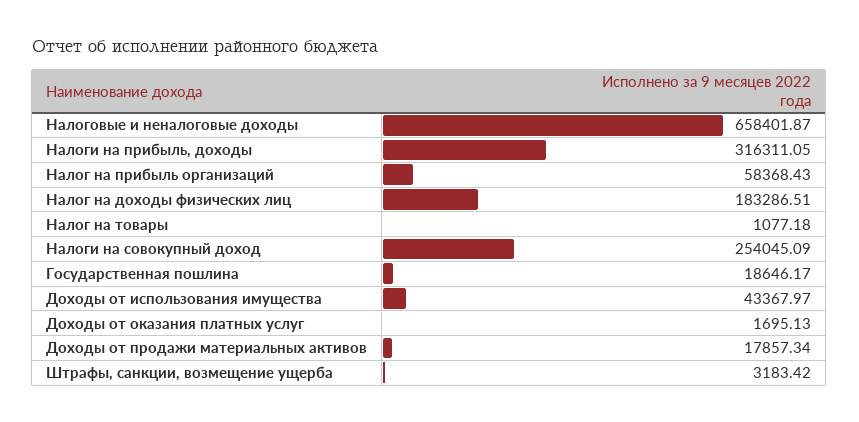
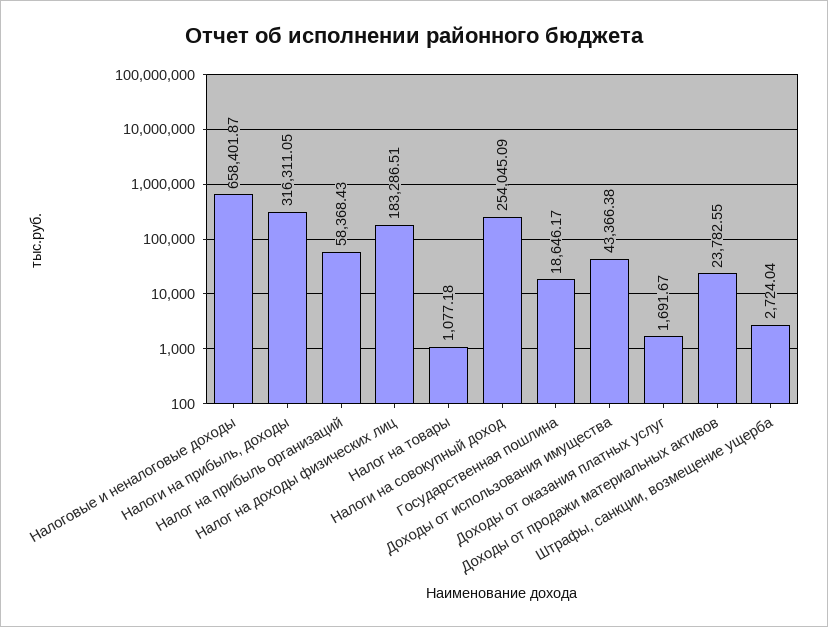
  {
    "Налоговые и неналоговые доходы": 658401.87,
    "Налоги на прибыль, доходы": 316311.05,
    "Налог на прибыль организаций": 58368.43,
    "Налог на доходы физических лиц": 183286.51,
    "Налог на товары": 1077.18,
    "Налоги на совокупный доход": 254045.09,
    "Государственная пошлина": 18646.17,
-   "Доходы от использования имущества": 43367.97,
+   "Доходы от использования имущества": 43366.38,
-   "Доходы от оказания платных услуг": 1695.13,
+   "Доходы от оказания платных услуг": 1691.67,
-   "Доходы от продажи материальных активов": 17857.34,
+   "Доходы от продажи материальных активов": 23782.55,
-   "Штрафы, санкции, возмещение ущерба": 3183.42
+   "Штрафы, санкции, возмещение ущерба": 2724.04
  }

